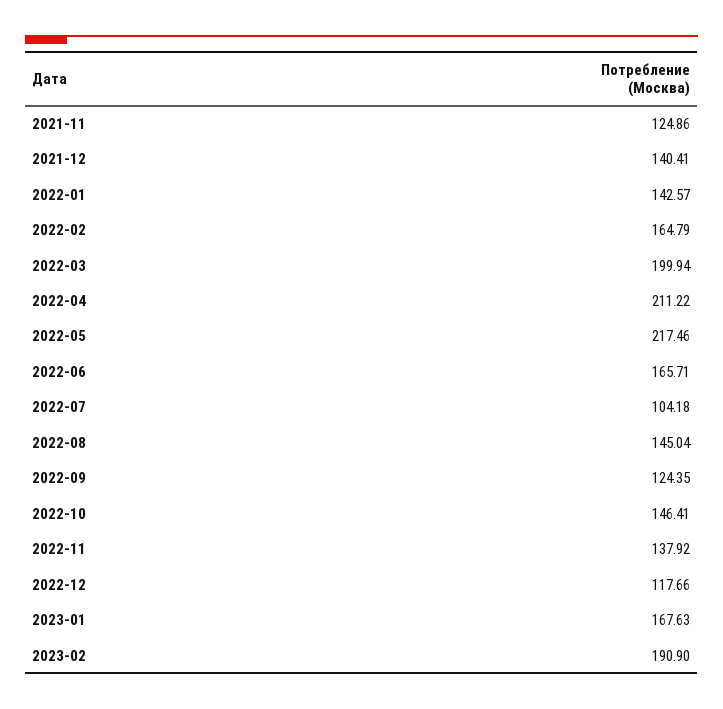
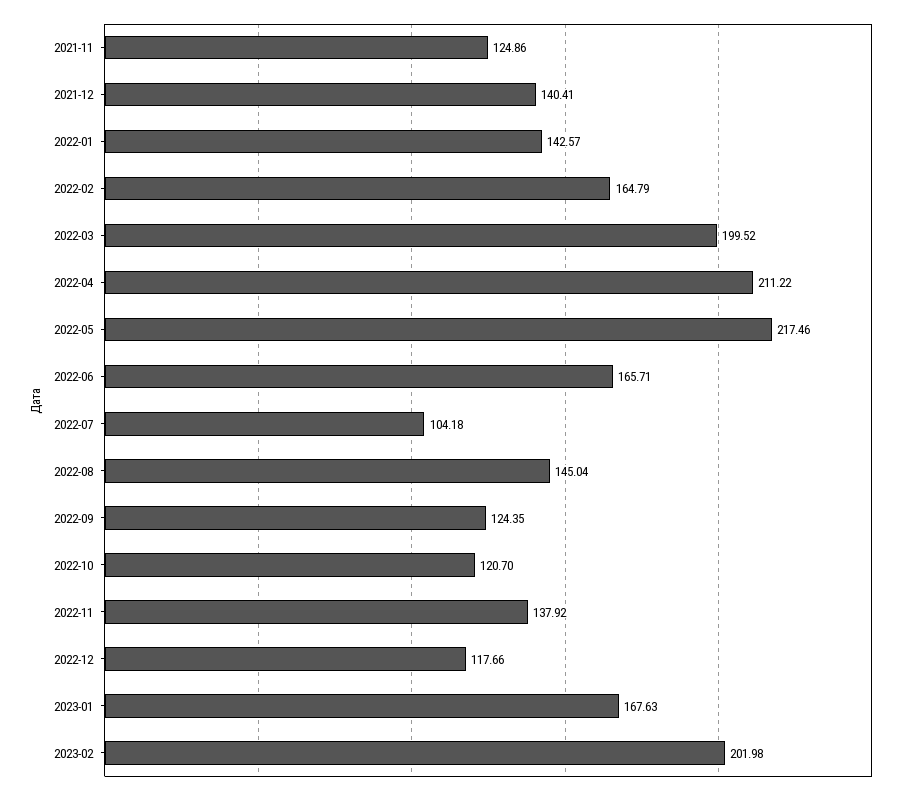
  {
    "2021-11": 124.86,
    "2021-12": 140.41,
    "2022-01": 142.57,
    "2022-02": 164.79,
-   "2022-03": 199.94,
+   "2022-03": 199.52,
    "2022-04": 211.22,
    "2022-05": 217.46,
    "2022-06": 165.71,
    "2022-07": 104.18,
    "2022-08": 145.04,
    "2022-09": 124.35,
-   "2022-10": 146.41,
+   "2022-10": 120.7,
    "2022-11": 137.92,
    "2022-12": 117.66,
    "2023-01": 167.63,
-   "2023-02": 190.9
+   "2023-02": 201.98
  }

